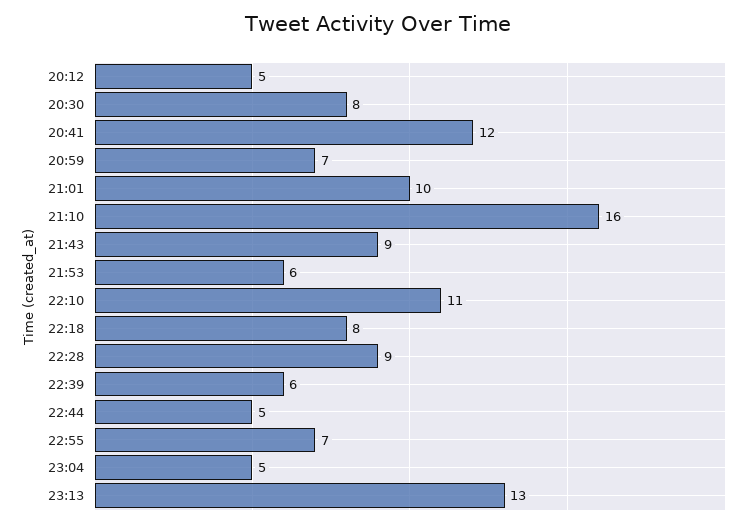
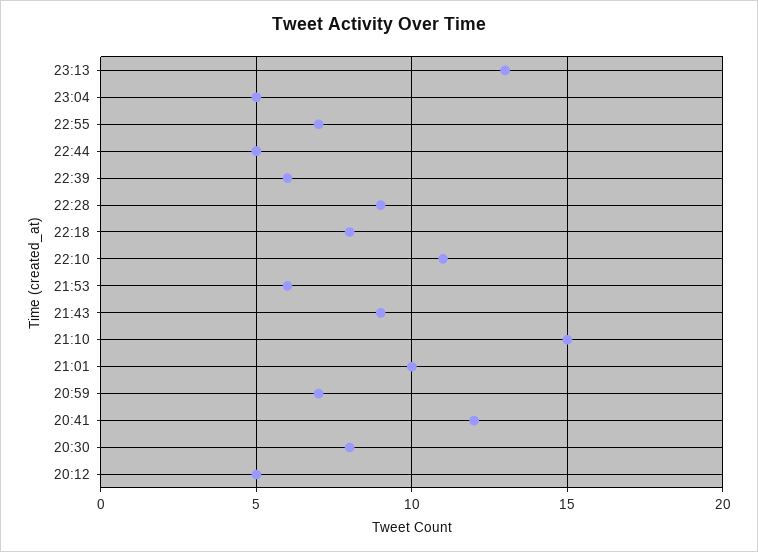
  {
    "20:12": 5,
    "20:30": 8,
    "20:41": 12,
    "20:59": 7,
    "21:01": 10,
-   "21:10": 16,
+   "21:10": 15,
    "21:43": 9,
    "21:53": 6,
    "22:10": 11,
    "22:18": 8,
    "22:28": 9,
    "22:39": 6,
    "22:44": 5,
    "22:55": 7,
    "23:04": 5,
    "23:13": 13
  }

